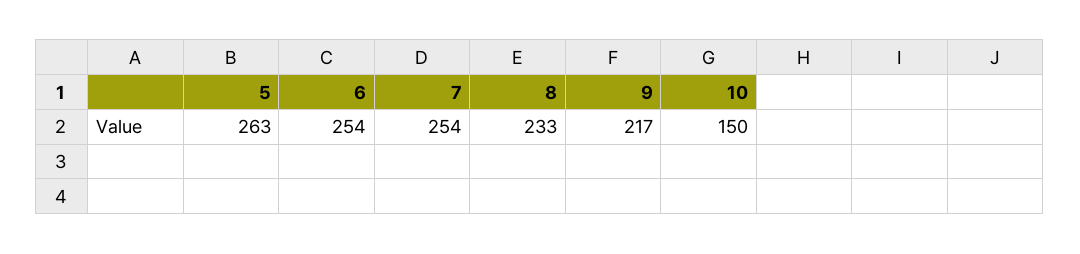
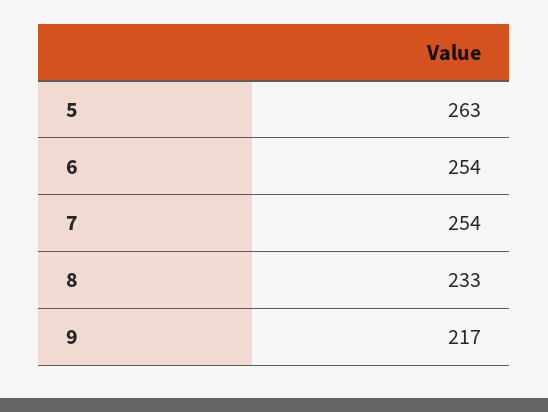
  {
    "5": 263,
    "6": 254,
    "7": 254,
    "8": 233,
-   "9": 217,
+   "9": 217
-   "10": 150
  }

